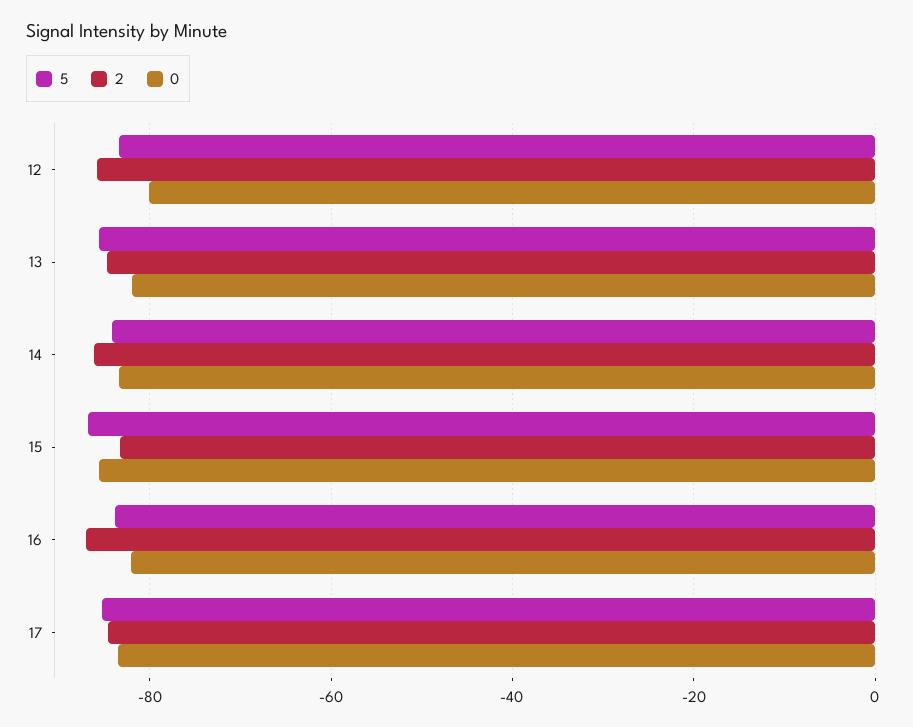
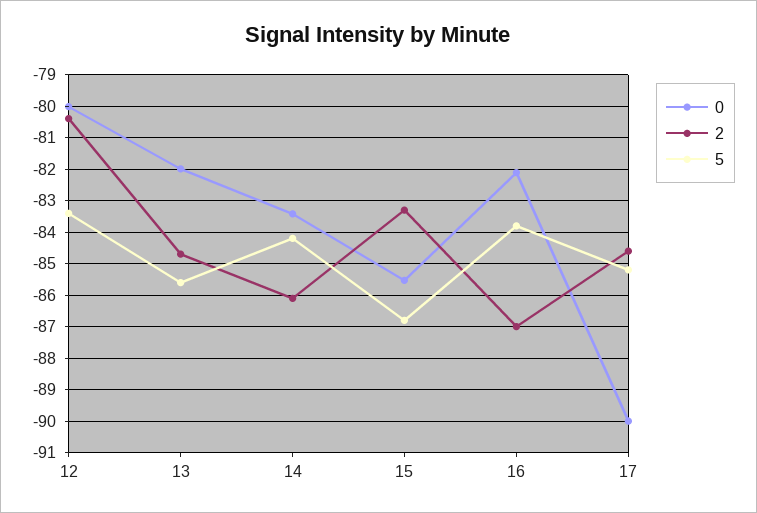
  {
    "5": {
      "12": -83.4,
      "13": -85.6,
      "14": -84.2,
      "15": -86.8,
      "16": -83.8,
      "17": -85.2
    },
    "2": {
-     "12": -86,
+     "12": -80.4,
      "13": -84.8,
      "14": -86.2,
      "15": -83.4,
      "16": -87,
      "17": -84.6
    },
    "0": {
      "12": -80,
      "13": -82,
      "14": -83.4,
      "15": -85.6,
      "16": -82.2,
-     "17": -84
+     "17": -90
    }
  }

